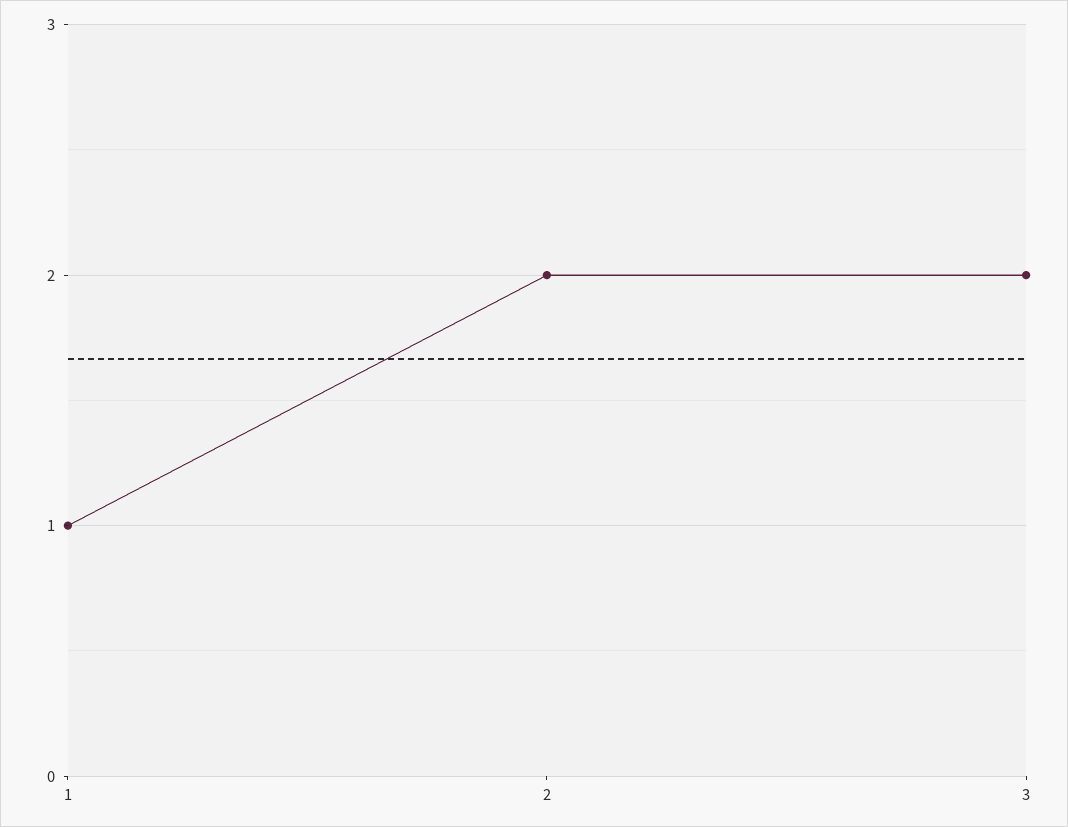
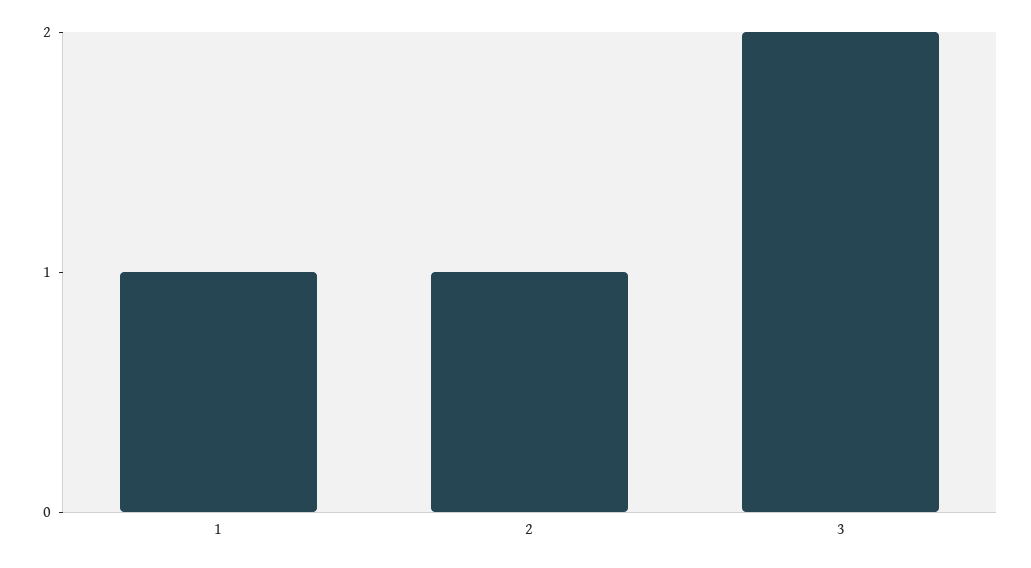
  {
    "1": 1,
-   "2": 2,
+   "2": 1,
    "3": 2
  }

